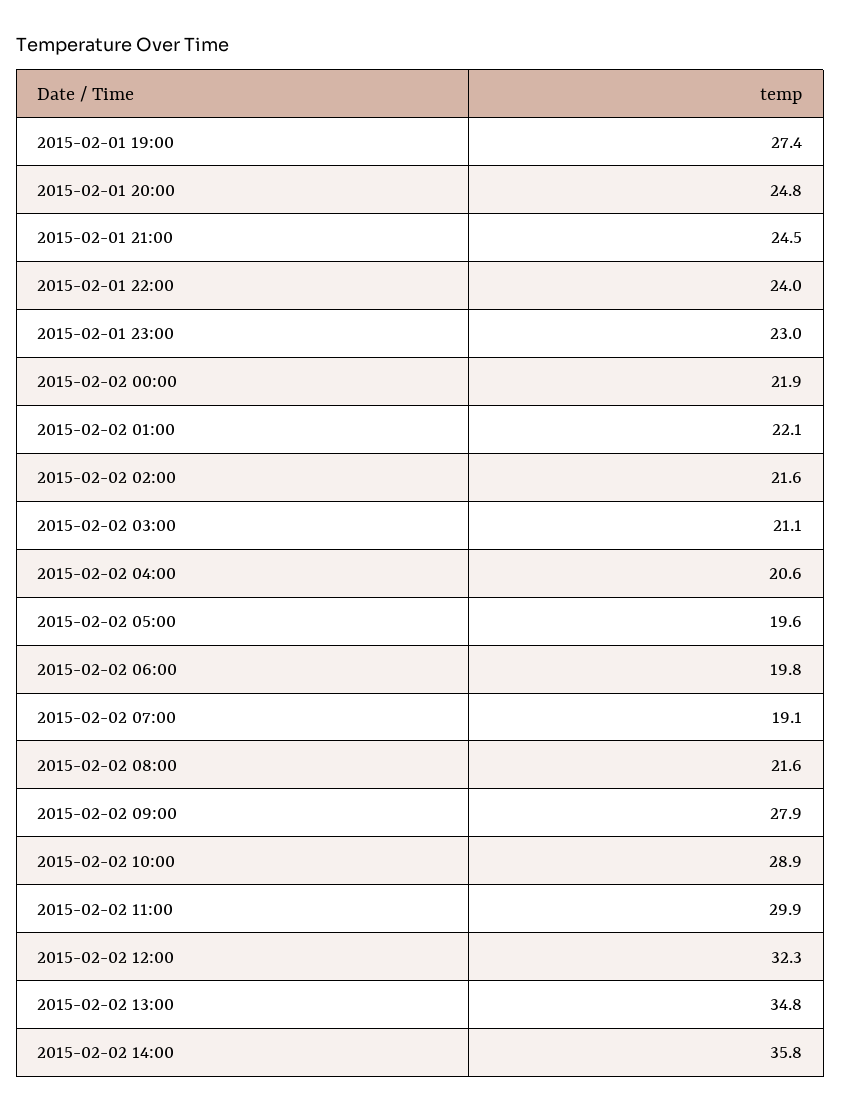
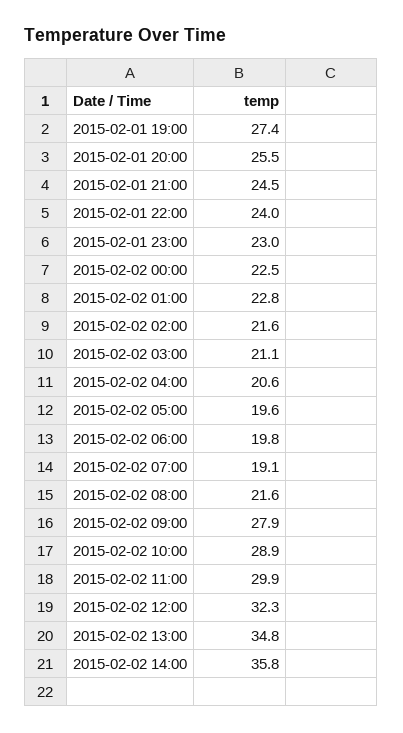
  {
    "2015-02-01 19:00": 27.4,
-   "2015-02-01 20:00": 24.8,
+   "2015-02-01 20:00": 25.5,
    "2015-02-01 21:00": 24.5,
    "2015-02-01 22:00": 24,
    "2015-02-01 23:00": 23,
-   "2015-02-02 00:00": 21.9,
+   "2015-02-02 00:00": 22.5,
-   "2015-02-02 01:00": 22.1,
+   "2015-02-02 01:00": 22.8,
    "2015-02-02 02:00": 21.6,
    "2015-02-02 03:00": 21.1,
    "2015-02-02 04:00": 20.6,
    "2015-02-02 05:00": 19.6,
    "2015-02-02 06:00": 19.8,
    "2015-02-02 07:00": 19.1,
    "2015-02-02 08:00": 21.6,
    "2015-02-02 09:00": 27.9,
    "2015-02-02 10:00": 28.9,
    "2015-02-02 11:00": 29.9,
    "2015-02-02 12:00": 32.3,
    "2015-02-02 13:00": 34.8,
    "2015-02-02 14:00": 35.8
  }

